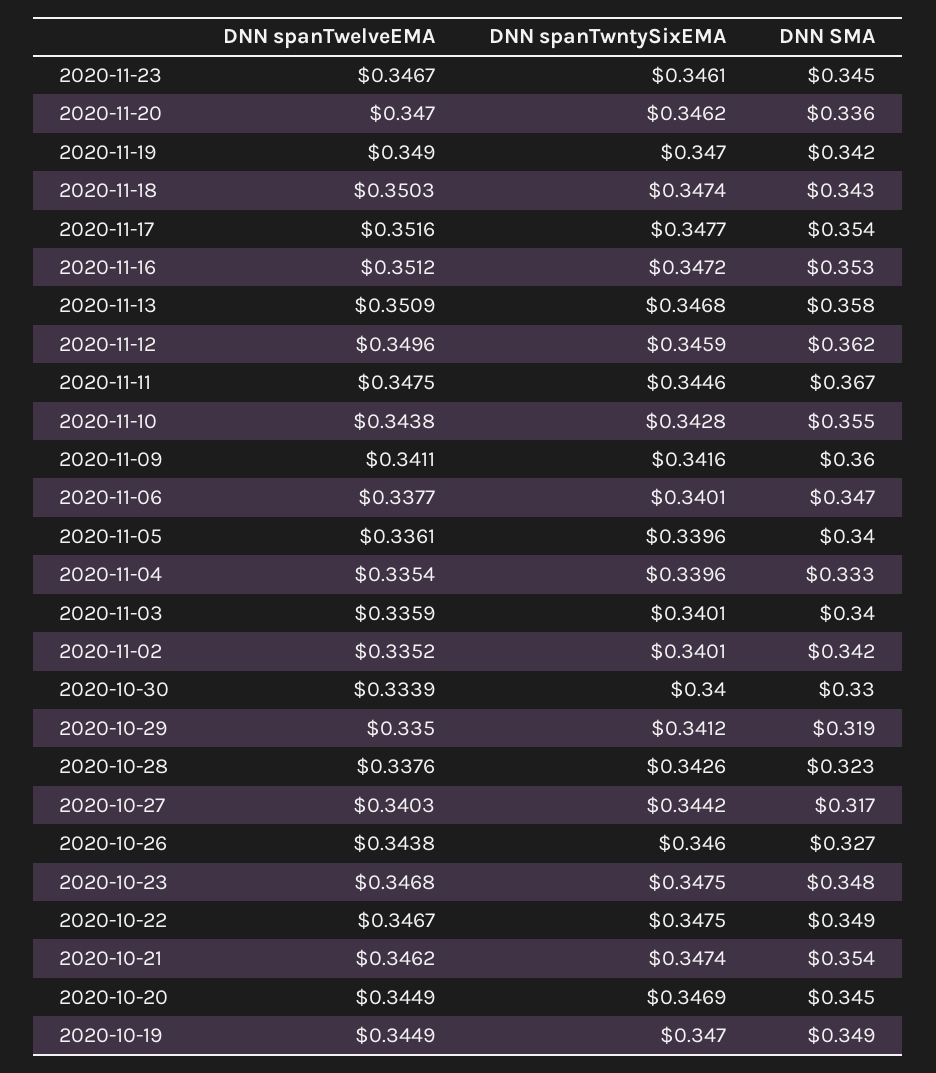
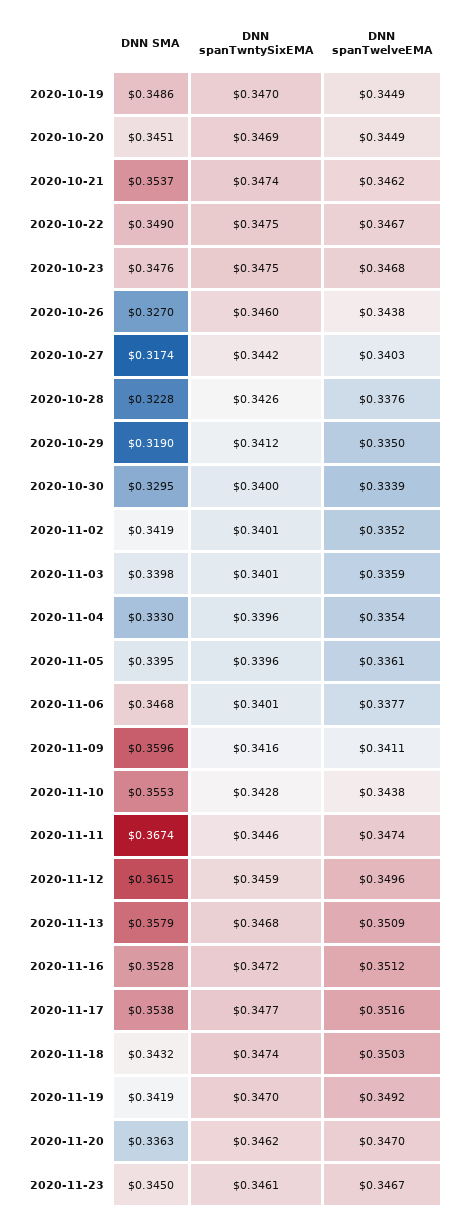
  {
    "DNN spanTwelveEMA": {
      "2020-11-23": 0.3467,
      "2020-11-20": 0.347,
-     "2020-11-19": 0.349,
+     "2020-11-19": 0.3492,
      "2020-11-18": 0.3503,
      "2020-11-17": 0.3516,
      "2020-11-16": 0.3512,
      "2020-11-13": 0.3509,
      "2020-11-12": 0.3496,
-     "2020-11-11": 0.3475,
+     "2020-11-11": 0.3474,
      "2020-11-10": 0.3438,
      "2020-11-09": 0.3411,
      "2020-11-06": 0.3377,
      "2020-11-05": 0.3361,
      "2020-11-04": 0.3354,
      "2020-11-03": 0.3359,
      "2020-11-02": 0.3352,
      "2020-10-30": 0.3339,
      "2020-10-29": 0.335,
      "2020-10-28": 0.3376,
      "2020-10-27": 0.3403,
      "2020-10-26": 0.3438,
      "2020-10-23": 0.3468,
      "2020-10-22": 0.3467,
      "2020-10-21": 0.3462,
      "2020-10-20": 0.3449,
      "2020-10-19": 0.3449
    },
    "DNN spanTwntySixEMA": {
      "2020-11-23": 0.3461,
      "2020-11-20": 0.3462,
      "2020-11-19": 0.347,
      "2020-11-18": 0.3474,
      "2020-11-17": 0.3477,
      "2020-11-16": 0.3472,
      "2020-11-13": 0.3468,
      "2020-11-12": 0.3459,
      "2020-11-11": 0.3446,
      "2020-11-10": 0.3428,
      "2020-11-09": 0.3416,
      "2020-11-06": 0.3401,
      "2020-11-05": 0.3396,
      "2020-11-04": 0.3396,
      "2020-11-03": 0.3401,
      "2020-11-02": 0.3401,
      "2020-10-30": 0.34,
      "2020-10-29": 0.3412,
      "2020-10-28": 0.3426,
      "2020-10-27": 0.3442,
      "2020-10-26": 0.346,
      "2020-10-23": 0.3475,
      "2020-10-22": 0.3475,
      "2020-10-21": 0.3474,
      "2020-10-20": 0.3469,
      "2020-10-19": 0.347
    },
    "DNN SMA": {
      "2020-11-23": 0.345,
      "2020-11-20": 0.3363,
      "2020-11-19": 0.3419,
      "2020-11-18": 0.3432,
      "2020-11-17": 0.3538,
      "2020-11-16": 0.3528,
      "2020-11-13": 0.3579,
      "2020-11-12": 0.3615,
      "2020-11-11": 0.3674,
      "2020-11-10": 0.3553,
      "2020-11-09": 0.3596,
      "2020-11-06": 0.3468,
      "2020-11-05": 0.3395,
      "2020-11-04": 0.333,
      "2020-11-03": 0.3398,
      "2020-11-02": 0.3419,
      "2020-10-30": 0.3295,
      "2020-10-29": 0.319,
      "2020-10-28": 0.3228,
      "2020-10-27": 0.3174,
      "2020-10-26": 0.327,
      "2020-10-23": 0.3476,
      "2020-10-22": 0.349,
      "2020-10-21": 0.3537,
      "2020-10-20": 0.3451,
      "2020-10-19": 0.3486
    }
  }

